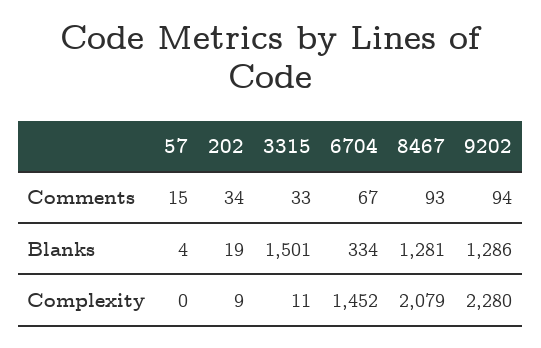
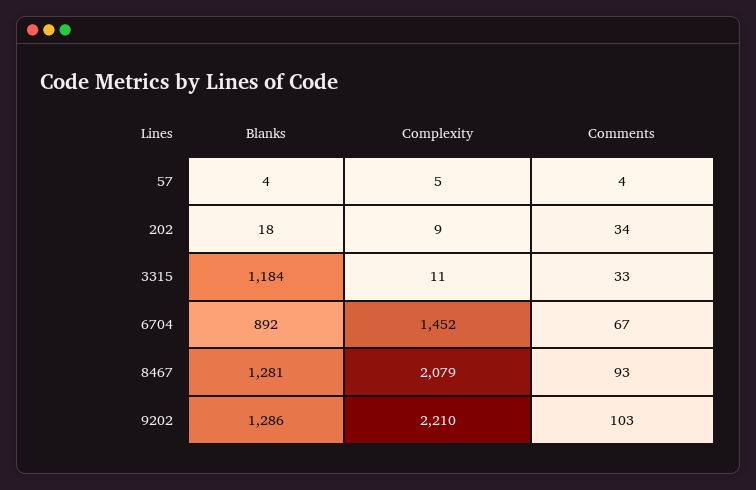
  {
    "57": {
-     "Comments": 15,
+     "Comments": 4,
      "Blanks": 4,
-     "Complexity": 0
+     "Complexity": 5
    },
    "202": {
      "Comments": 34,
-     "Blanks": 19,
+     "Blanks": 18,
      "Complexity": 9
    },
    "3315": {
      "Comments": 33,
-     "Blanks": 1501,
+     "Blanks": 1184,
      "Complexity": 11
    },
    "6704": {
      "Comments": 67,
-     "Blanks": 334,
+     "Blanks": 892,
      "Complexity": 1452
    },
    "8467": {
      "Comments": 93,
      "Blanks": 1281,
      "Complexity": 2079
    },
    "9202": {
-     "Comments": 94,
+     "Comments": 103,
      "Blanks": 1286,
-     "Complexity": 2280
+     "Complexity": 2210
    }
  }

